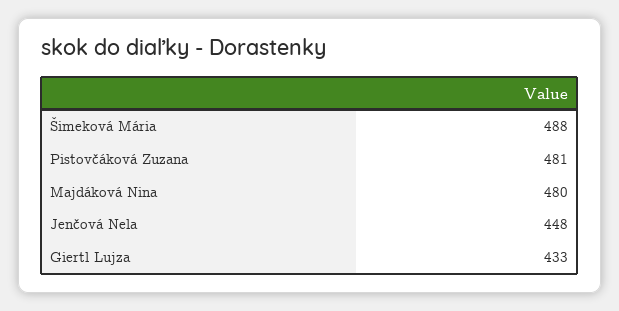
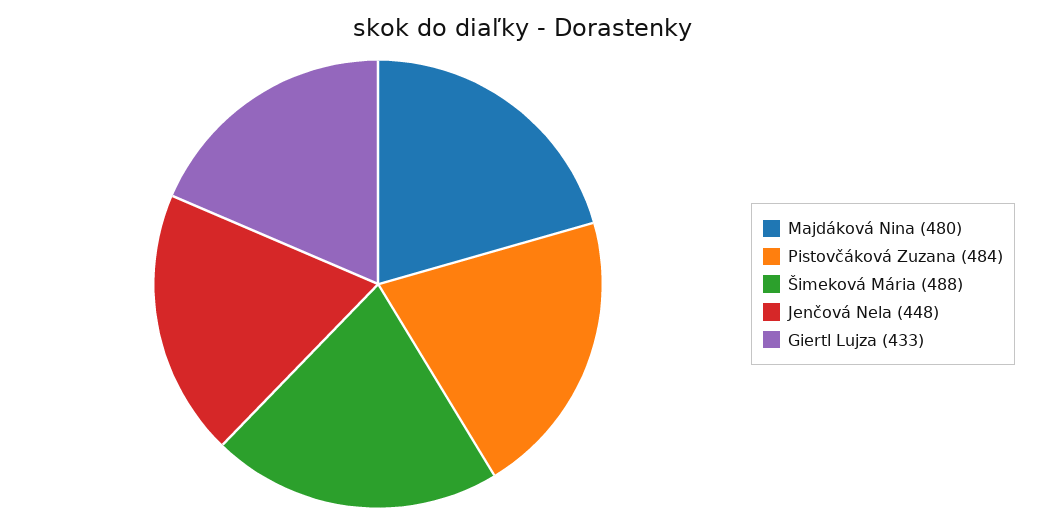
  {
    "Šimeková Mária": 488,
-   "Pistovčáková Zuzana": 481,
+   "Pistovčáková Zuzana": 484,
    "Majdáková Nina": 480,
    "Jenčová Nela": 448,
    "Giertl Lujza": 433
  }

